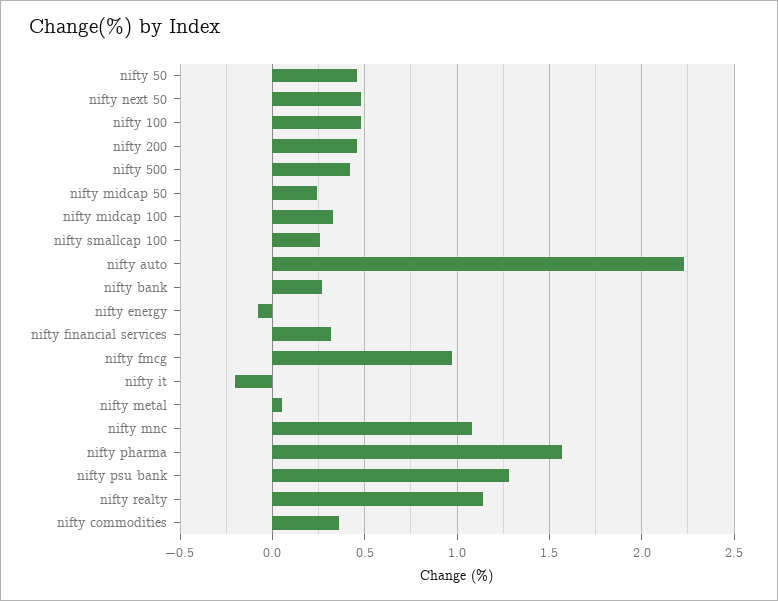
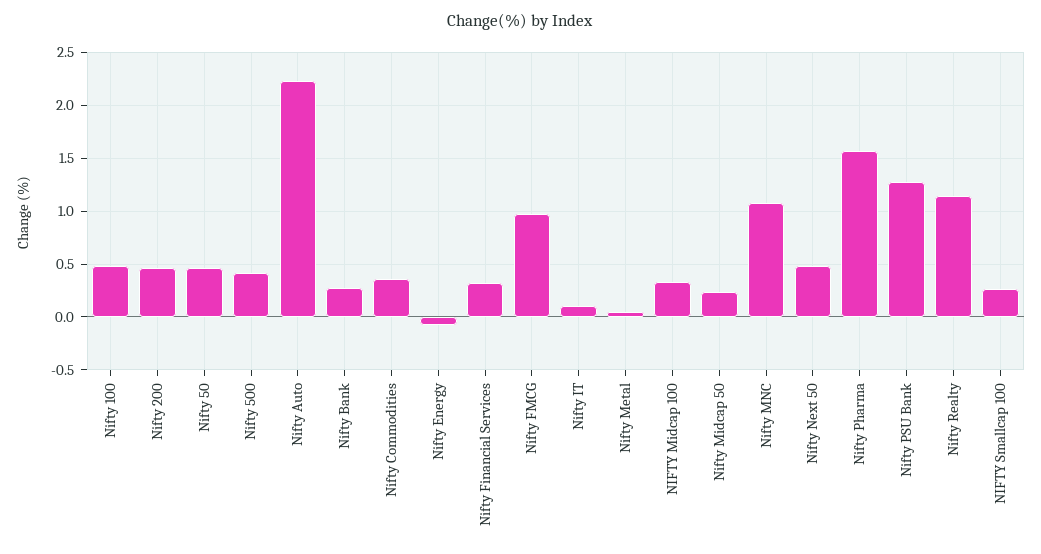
  {
    "nifty 50": 0.45,
    "nifty next 50": 0.5,
    "nifty 100": 0.5,
    "nifty 200": 0.45,
    "nifty 500": 0.4,
    "nifty midcap 50": 0.25,
    "nifty midcap 100": 0.35,
    "nifty smallcap 100": 0.25,
    "nifty auto": 2.25,
    "nifty bank": 0.25,
    "nifty energy": -0.1,
    "nifty financial services": 0.3,
    "nifty fmcg": 0.95,
-   "nifty it": -0.2,
+   "nifty it": 0.1,
    "nifty metal": 0.05,
    "nifty mnc": 1.1,
    "nifty pharma": 1.55,
    "nifty psu bank": 1.3,
    "nifty realty": 1.15,
    "nifty commodities": 0.35
  }

